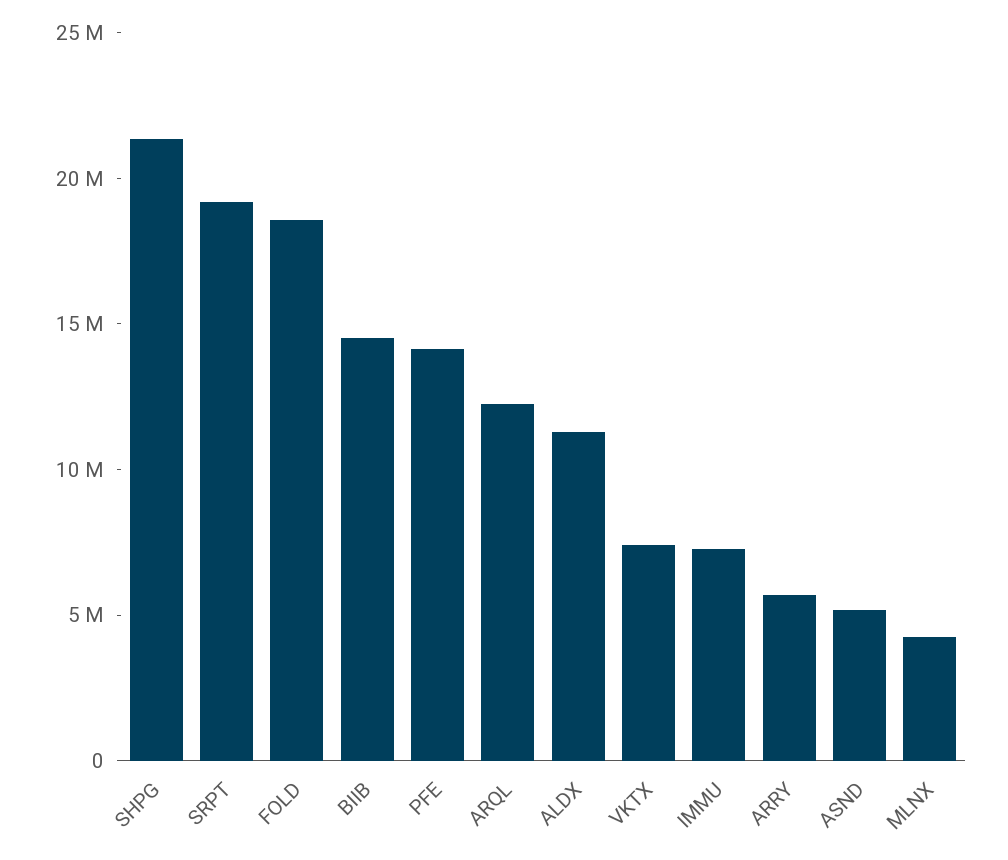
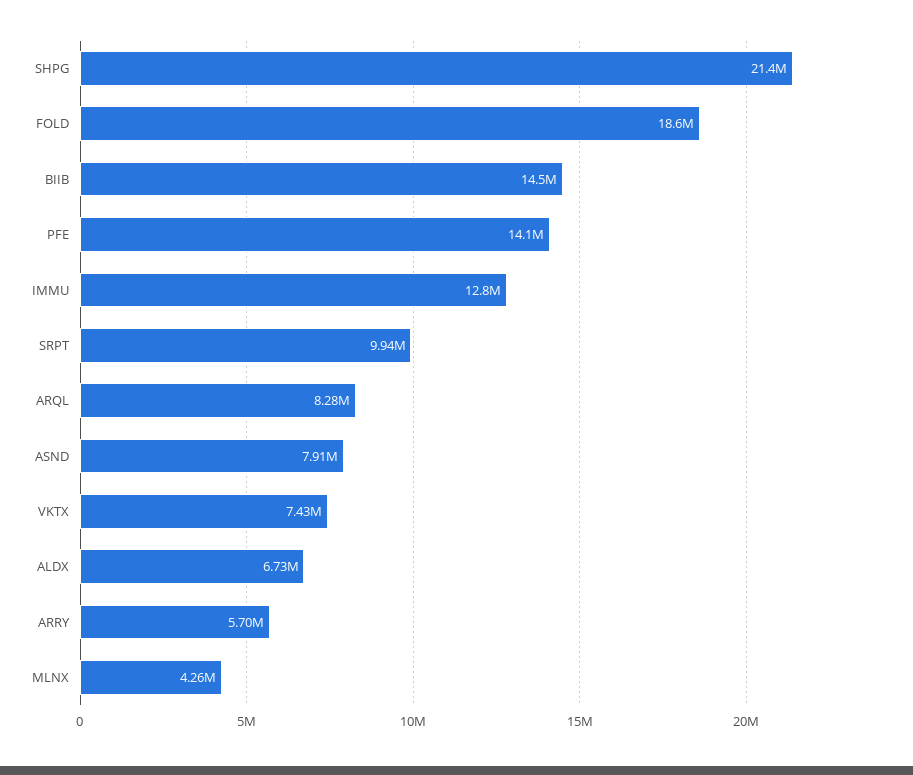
  {
    "SHPG": 21400000,
-   "SRPT": 19000000,
+   "SRPT": 9940000,
    "FOLD": 18600000,
    "BIIB": 14500000,
    "PFE": 14100000,
-   "ARQL": 12000000,
+   "ARQL": 8280000,
-   "ALDX": 11000000,
+   "ALDX": 6730000,
    "VKTX": 7430000,
-   "IMMU": 7000000,
+   "IMMU": 12800000,
    "ARRY": 5700000,
-   "ASND": 5000000,
+   "ASND": 7910000,
    "MLNX": 4260000
  }

